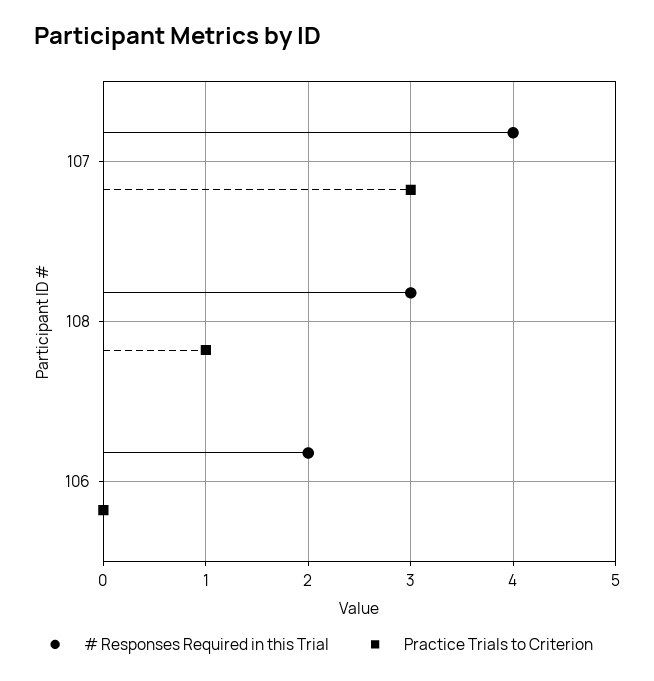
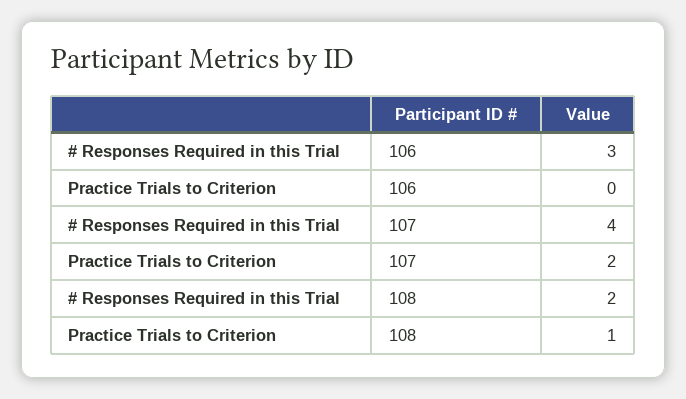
  {
    "# Responses Required in this Trial": {
      "107": 4,
-     "108": 3,
+     "108": 2,
-     "106": 2
+     "106": 3
    },
    "Practice Trials to Criterion": {
-     "107": 3,
+     "107": 2,
      "108": 1,
      "106": 0
    }
  }

